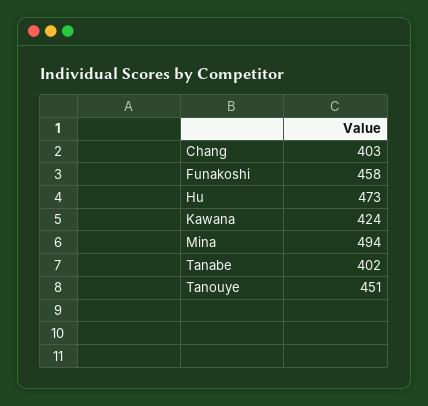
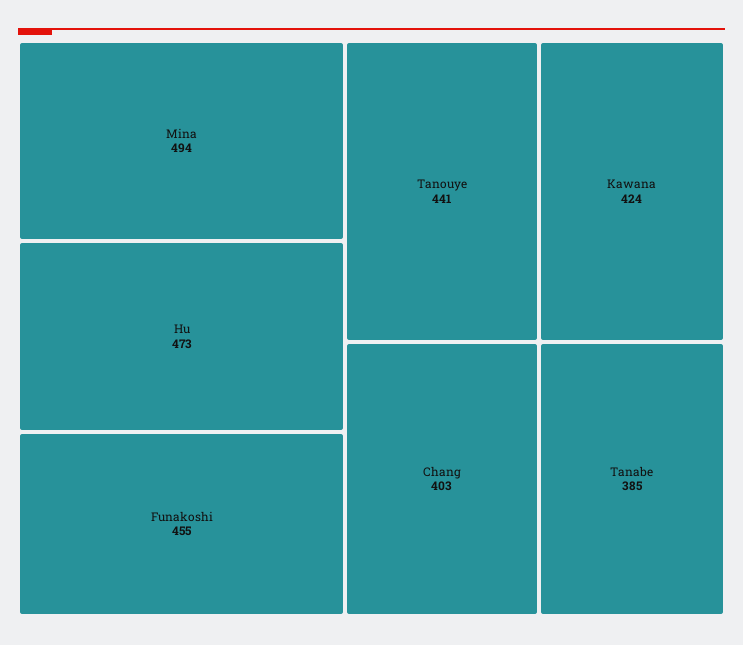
  {
    "Chang": 403,
-   "Funakoshi": 458,
+   "Funakoshi": 455,
    "Hu": 473,
    "Kawana": 424,
    "Mina": 494,
-   "Tanabe": 402,
+   "Tanabe": 385,
-   "Tanouye": 451
+   "Tanouye": 441
  }

